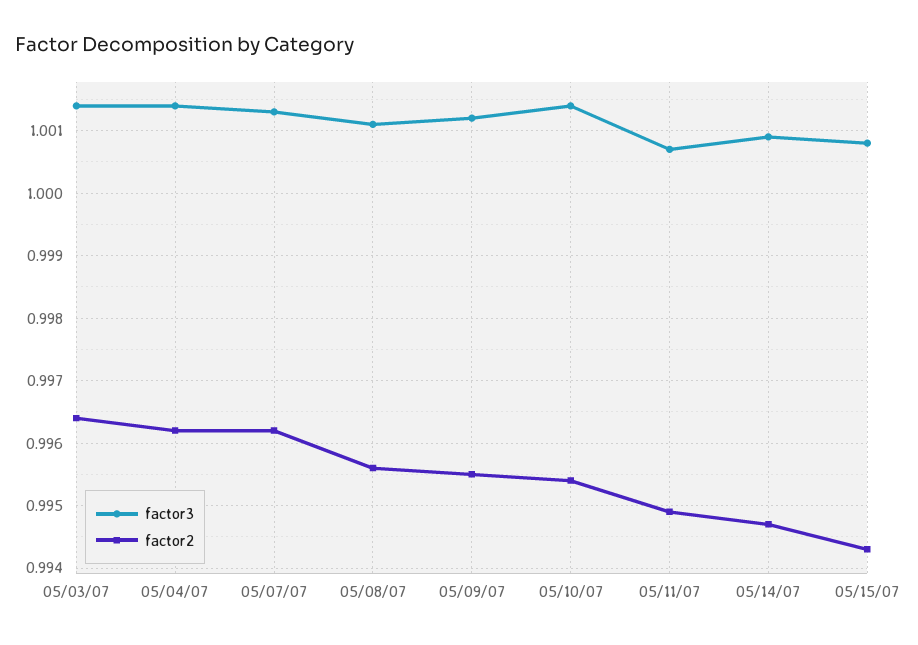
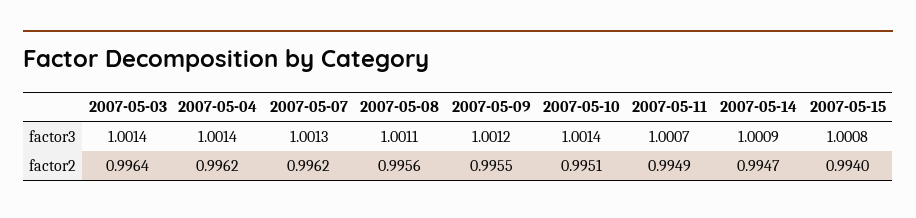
  {
    "factor3": {
      "05/03/07": 1.0014,
      "05/04/07": 1.0014,
      "05/07/07": 1.0013,
      "05/08/07": 1.0011,
      "05/09/07": 1.0012,
      "05/10/07": 1.0014,
      "05/11/07": 1.0007,
      "05/14/07": 1.0009,
      "05/15/07": 1.0008
    },
    "factor2": {
      "05/03/07": 0.9964,
      "05/04/07": 0.9962,
      "05/07/07": 0.9962,
      "05/08/07": 0.9956,
      "05/09/07": 0.9955,
-     "05/10/07": 0.9954,
+     "05/10/07": 0.9951,
      "05/11/07": 0.9949,
      "05/14/07": 0.9947,
-     "05/15/07": 0.9943
+     "05/15/07": 0.994
    }
  }

